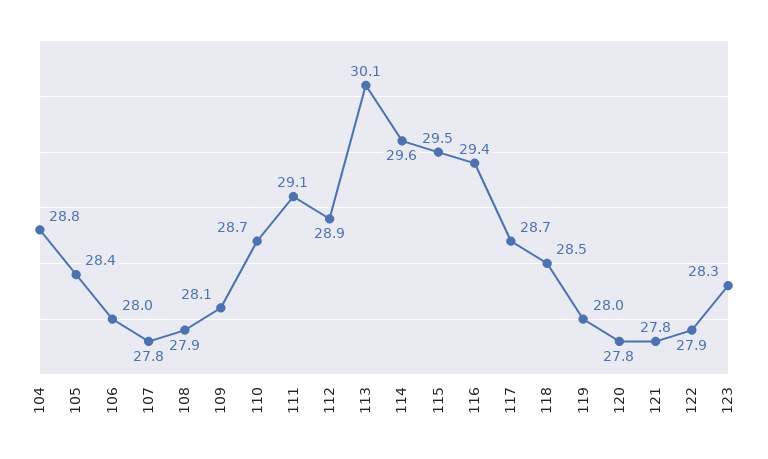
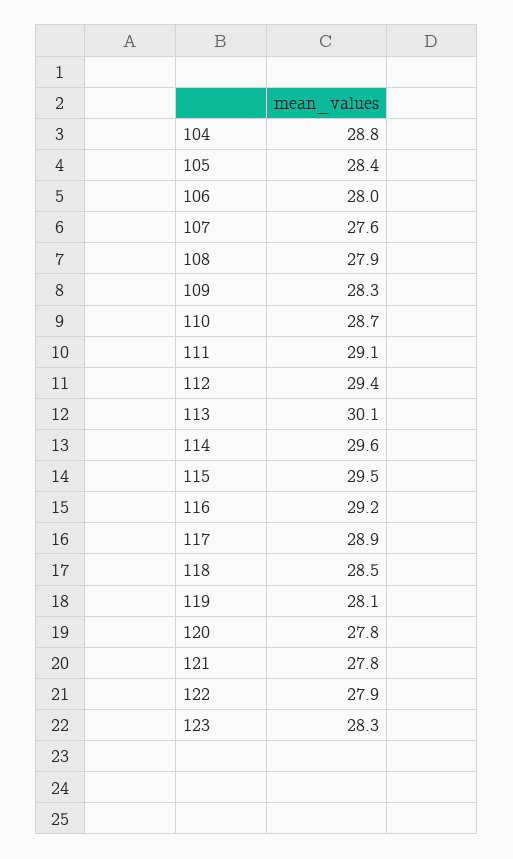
  {
    "104": 28.8,
    "105": 28.4,
    "106": 28,
-   "107": 27.8,
+   "107": 27.6,
    "108": 27.9,
-   "109": 28.1,
+   "109": 28.3,
    "110": 28.7,
    "111": 29.1,
-   "112": 28.9,
+   "112": 29.4,
    "113": 30.1,
    "114": 29.6,
    "115": 29.5,
-   "116": 29.4,
+   "116": 29.2,
-   "117": 28.7,
+   "117": 28.9,
    "118": 28.5,
-   "119": 28,
+   "119": 28.1,
    "120": 27.8,
    "121": 27.8,
    "122": 27.9,
    "123": 28.3
  }

